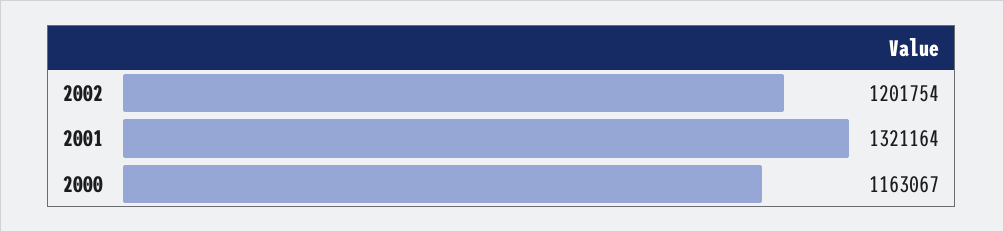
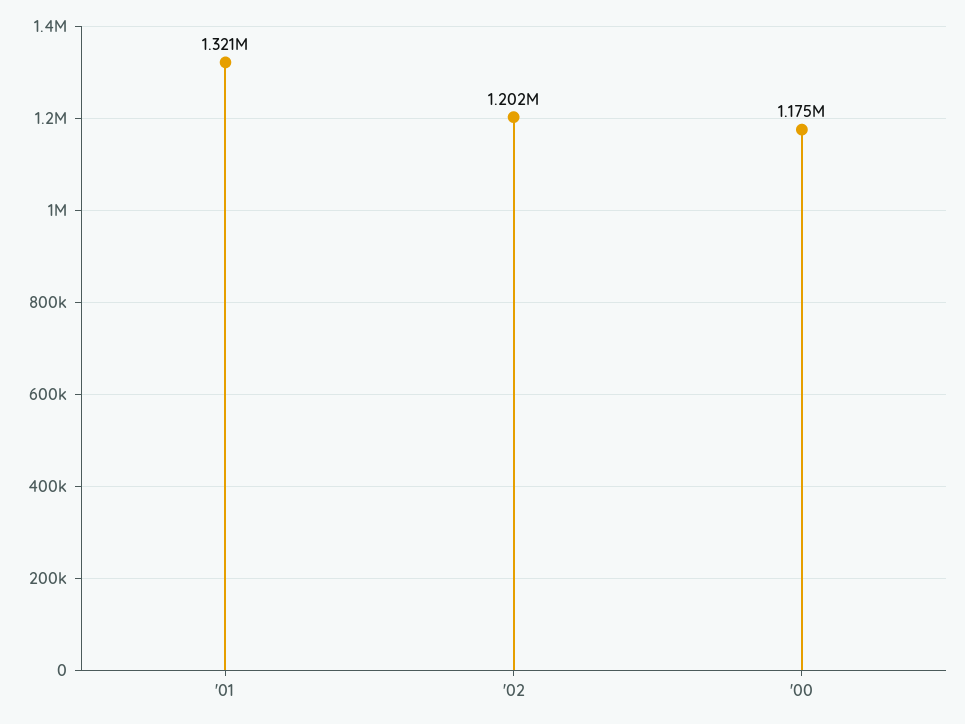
  {
    "2002": 1201754,
    "2001": 1321164,
-   "2000": 1163067
+   "2000": 1175000
  }

